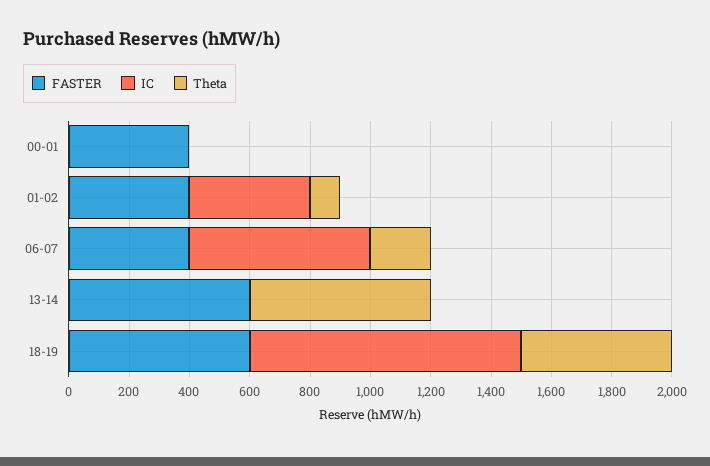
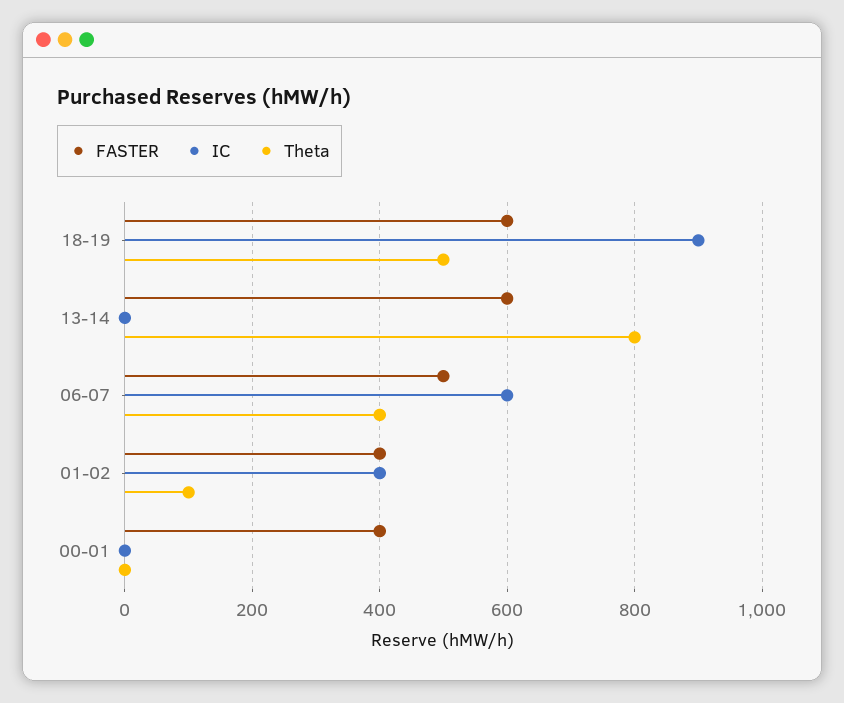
  {
    "FASTER": {
      "00-01": 400,
      "01-02": 400,
-     "06-07": 400,
+     "06-07": 500,
      "13-14": 600,
      "18-19": 600
    },
    "IC": {
      "00-01": 0,
      "01-02": 400,
      "06-07": 600,
      "13-14": 0,
      "18-19": 900
    },
    "Theta": {
      "00-01": 0,
      "01-02": 100,
-     "06-07": 200,
+     "06-07": 400,
-     "13-14": 600,
+     "13-14": 800,
      "18-19": 500
    }
  }

